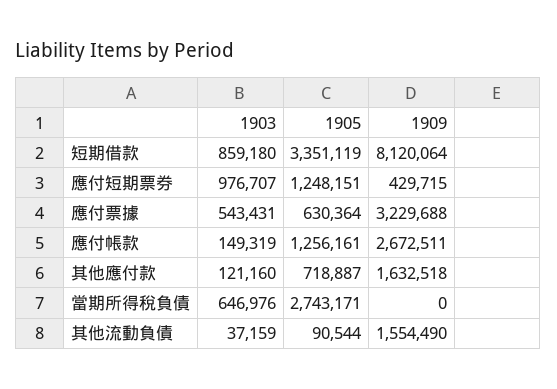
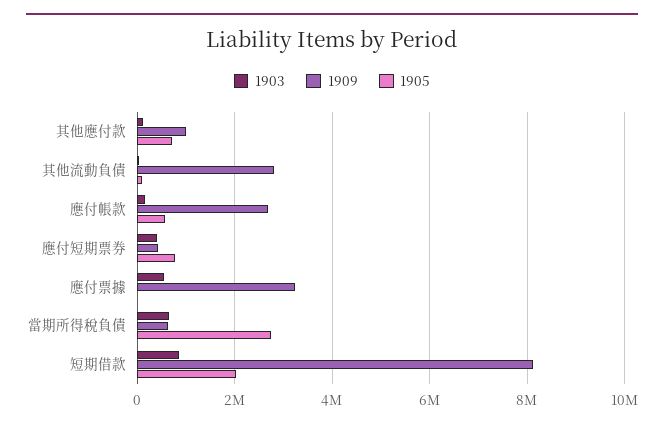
  {
    "1903": {
      "短期借款": 859180,
-     "應付短期票券": 976707,
+     "應付短期票券": 400000,
      "應付票據": 543431,
      "應付帳款": 149319,
      "其他應付款": 121160,
      "當期所得稅負債": 646976,
      "其他流動負債": 37159
    },
    "1905": {
-     "短期借款": 3351119,
+     "短期借款": 2000000,
-     "應付短期票券": 1248151,
+     "應付短期票券": 800000,
-     "應付票據": 630364,
+     "應付票據": 0,
-     "應付帳款": 1256161,
+     "應付帳款": 600000,
      "其他應付款": 718887,
      "當期所得稅負債": 2743171,
      "其他流動負債": 90544
    },
    "1909": {
      "短期借款": 8120064,
      "應付短期票券": 429715,
      "應付票據": 3229688,
      "應付帳款": 2672511,
-     "其他應付款": 1632518,
+     "其他應付款": 1000000,
-     "當期所得稅負債": 0,
+     "當期所得稅負債": 600000,
-     "其他流動負債": 1554490
+     "其他流動負債": 2800000
    }
  }

